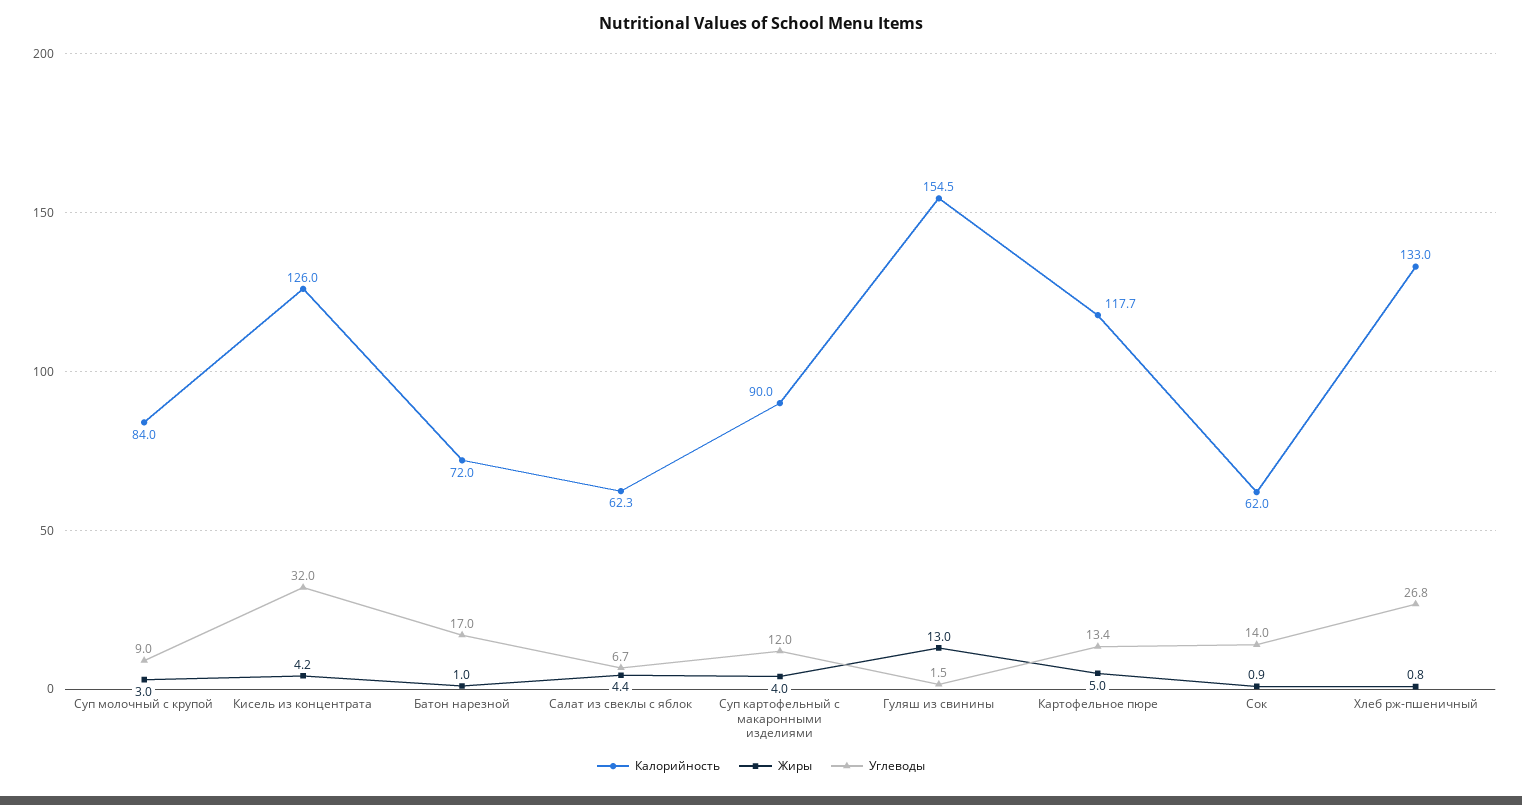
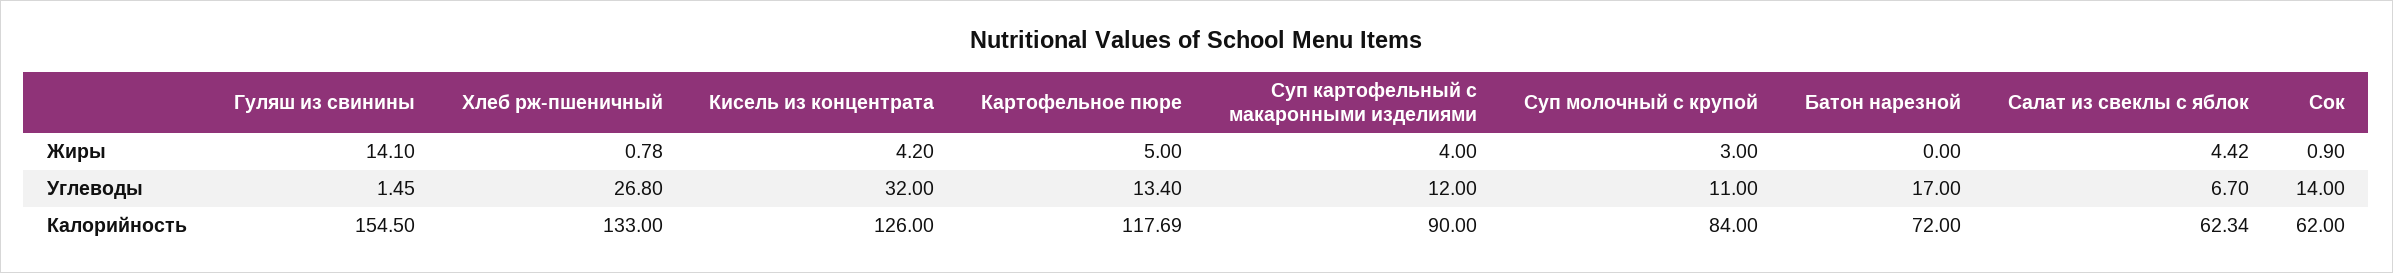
  {
    "Калорийность": {
      "Суп молочный с крупой": 84,
      "Кисель из концентрата": 126,
      "Батон нарезной": 72,
      "Салат из свеклы с яблок": 62.34,
      "Суп картофельный с макаронными изделиями": 90,
      "Гуляш из свинины": 154.5,
      "Картофельное пюре": 117.69,
      "Сок": 62,
      "Хлеб рж-пшеничный": 133
    },
    "Жиры": {
      "Суп молочный с крупой": 3,
      "Кисель из концентрата": 4.2,
-     "Батон нарезной": 1,
+     "Батон нарезной": 0,
      "Салат из свеклы с яблок": 4.42,
      "Суп картофельный с макаронными изделиями": 4,
-     "Гуляш из свинины": 13,
+     "Гуляш из свинины": 14.1,
      "Картофельное пюре": 5,
      "Сок": 0.9,
      "Хлеб рж-пшеничный": 0.78
    },
    "Углеводы": {
-     "Суп молочный с крупой": 9,
+     "Суп молочный с крупой": 11,
      "Кисель из концентрата": 32,
      "Батон нарезной": 17,
      "Салат из свеклы с яблок": 6.7,
      "Суп картофельный с макаронными изделиями": 12,
      "Гуляш из свинины": 1.45,
      "Картофельное пюре": 13.4,
      "Сок": 14,
      "Хлеб рж-пшеничный": 26.8
    }
  }

